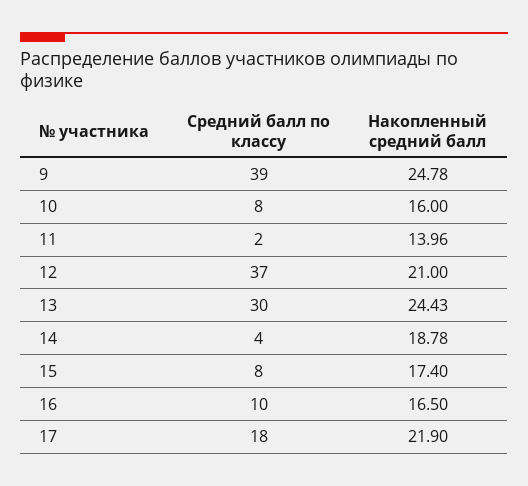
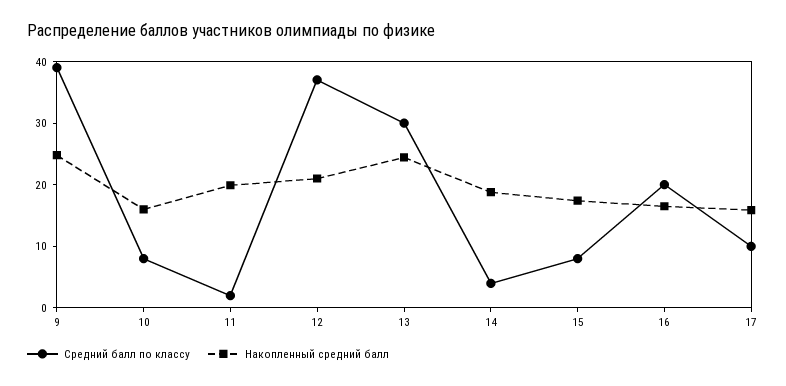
  {
    "Средний балл по классу": {
      "9": 39,
      "10": 8,
      "11": 2,
      "12": 37,
      "13": 30,
      "14": 4,
      "15": 8,
-     "16": 10,
+     "16": 20,
-     "17": 18
+     "17": 10
    },
    "Накопленный средний балл": {
      "9": 24.78,
      "10": 16,
-     "11": 13.96,
+     "11": 20,
      "12": 21,
      "13": 24.43,
      "14": 18.78,
      "15": 17.4,
      "16": 16.5,
-     "17": 21.9
+     "17": 16
    }
  }

